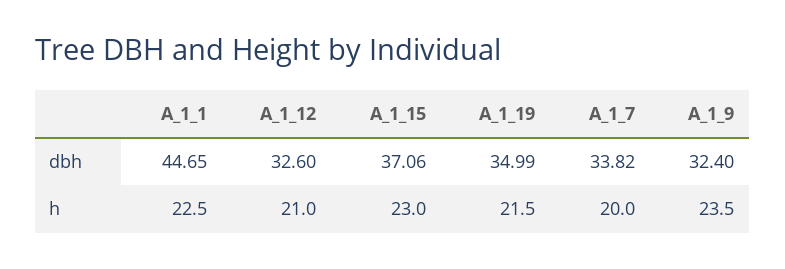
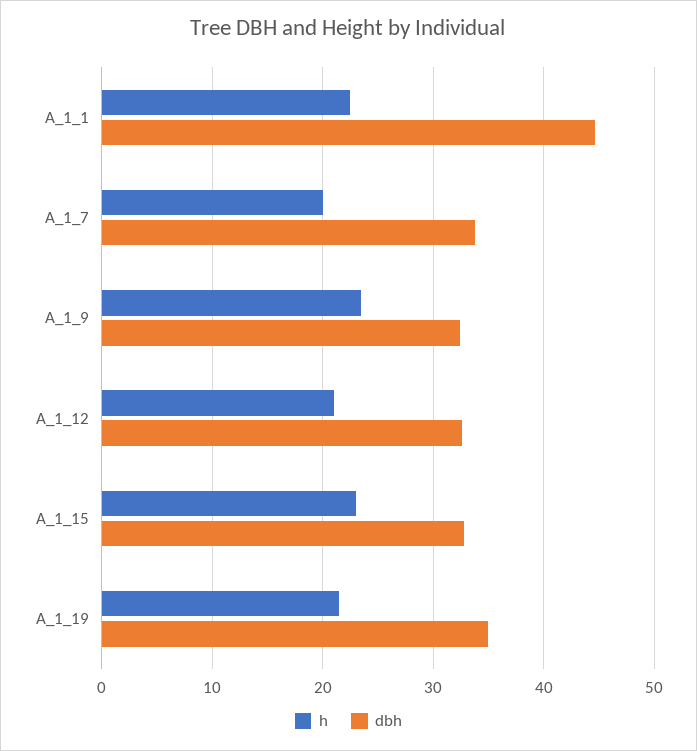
  {
    "dbh": {
      "A_1_1": 44.65,
      "A_1_12": 32.6,
-     "A_1_15": 37.06,
+     "A_1_15": 33,
      "A_1_19": 34.99,
      "A_1_7": 33.82,
      "A_1_9": 32.4
    },
    "h": {
      "A_1_1": 22.5,
      "A_1_12": 21,
      "A_1_15": 23,
      "A_1_19": 21.5,
      "A_1_7": 20,
      "A_1_9": 23.5
    }
  }

